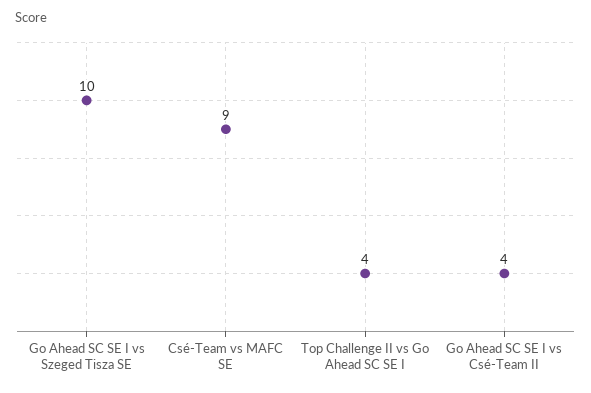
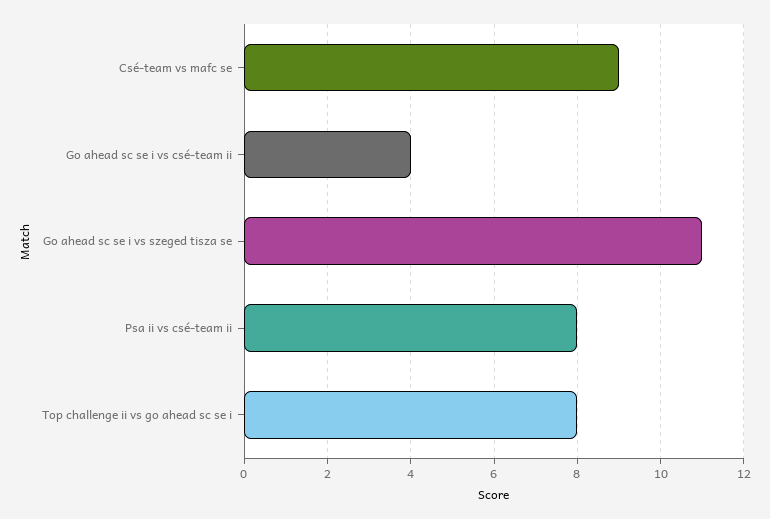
  {
-   "Go Ahead SC SE I vs Szeged Tisza SE": 10,
+   "Go Ahead SC SE I vs Szeged Tisza SE": 11,
    "Csé-Team vs MAFC SE": 9,
-   "Top Challenge II vs Go Ahead SC SE I": 4,
+   "Top Challenge II vs Go Ahead SC SE I": 8,
-   "Go Ahead SC SE I vs Csé-Team II": 4
+   "Go Ahead SC SE I vs Csé-Team II": 4,
+   "Psa ii vs csé-team ii": 8
  }

